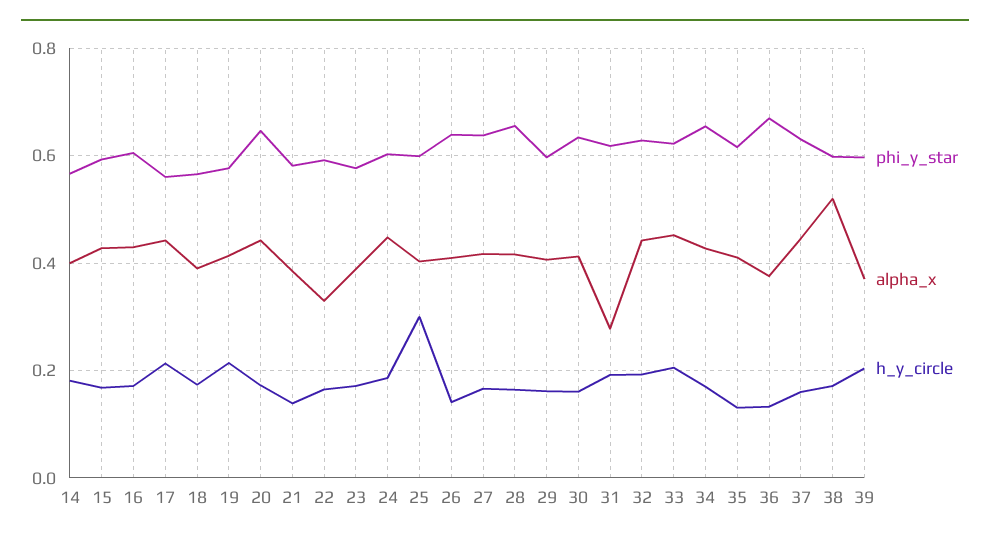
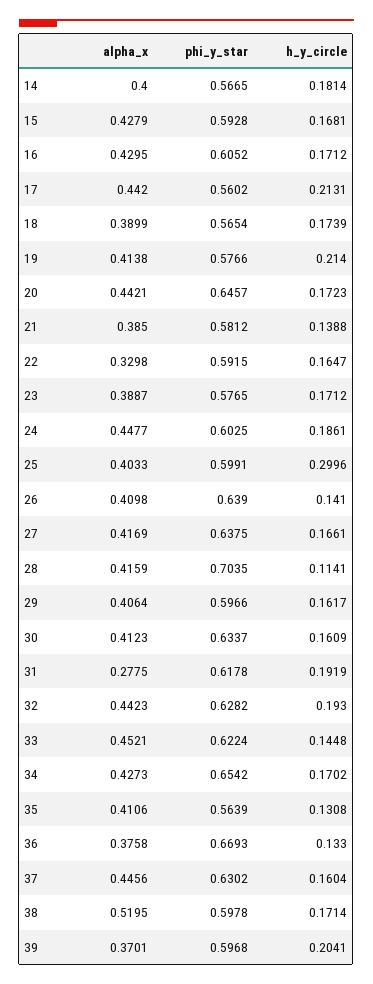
  {
    "phi_y_star": {
      "14": 0.5665,
      "15": 0.5928,
      "16": 0.6052,
      "17": 0.5602,
      "18": 0.5654,
      "19": 0.5766,
      "20": 0.6457,
      "21": 0.5812,
      "22": 0.5915,
      "23": 0.5765,
      "24": 0.6025,
      "25": 0.5991,
      "26": 0.639,
      "27": 0.6375,
-     "28": 0.66,
+     "28": 0.7035,
      "29": 0.5966,
      "30": 0.6337,
      "31": 0.6178,
      "32": 0.6282,
      "33": 0.6224,
      "34": 0.6542,
-     "35": 0.62,
+     "35": 0.5639,
      "36": 0.6693,
      "37": 0.6302,
      "38": 0.5978,
      "39": 0.5968
    },
    "alpha_x": {
      "14": 0.4,
      "15": 0.4279,
      "16": 0.4295,
      "17": 0.442,
      "18": 0.3899,
      "19": 0.4138,
      "20": 0.4421,
      "21": 0.385,
      "22": 0.3298,
      "23": 0.3887,
      "24": 0.4477,
      "25": 0.4033,
      "26": 0.4098,
      "27": 0.4169,
      "28": 0.4159,
      "29": 0.4064,
      "30": 0.4123,
      "31": 0.2775,
      "32": 0.4423,
      "33": 0.4521,
      "34": 0.4273,
      "35": 0.4106,
      "36": 0.3758,
      "37": 0.4456,
      "38": 0.5195,
      "39": 0.3701
    },
    "h_y_circle": {
      "14": 0.1814,
      "15": 0.1681,
      "16": 0.1712,
      "17": 0.2131,
      "18": 0.1739,
      "19": 0.214,
      "20": 0.1723,
      "21": 0.1388,
      "22": 0.1647,
      "23": 0.1712,
      "24": 0.1861,
      "25": 0.2996,
      "26": 0.141,
      "27": 0.1661,
-     "28": 0.16,
+     "28": 0.1141,
      "29": 0.1617,
      "30": 0.1609,
      "31": 0.1919,
      "32": 0.193,
-     "33": 0.2,
+     "33": 0.1448,
      "34": 0.1702,
      "35": 0.1308,
      "36": 0.133,
      "37": 0.1604,
      "38": 0.1714,
      "39": 0.2041
    }
  }

